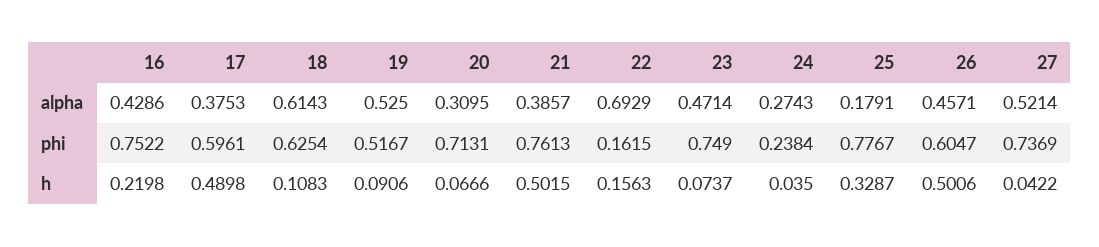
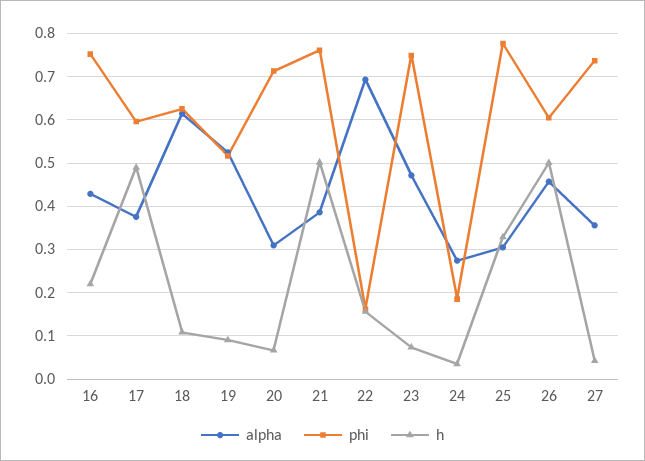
  {
    "alpha": {
      "16": 0.4286,
      "17": 0.3753,
      "18": 0.6143,
      "19": 0.525,
      "20": 0.3095,
      "21": 0.3857,
      "22": 0.6929,
      "23": 0.4714,
      "24": 0.2743,
-     "25": 0.1791,
+     "25": 0.3,
      "26": 0.4571,
-     "27": 0.5214
+     "27": 0.36
    },
    "phi": {
      "16": 0.7522,
      "17": 0.5961,
      "18": 0.6254,
      "19": 0.5167,
      "20": 0.7131,
      "21": 0.7613,
      "22": 0.1615,
      "23": 0.749,
-     "24": 0.2384,
+     "24": 0.18,
      "25": 0.7767,
      "26": 0.6047,
      "27": 0.7369
    },
    "h": {
      "16": 0.2198,
      "17": 0.4898,
      "18": 0.1083,
      "19": 0.0906,
      "20": 0.0666,
      "21": 0.5015,
      "22": 0.1563,
      "23": 0.0737,
      "24": 0.035,
      "25": 0.3287,
      "26": 0.5006,
      "27": 0.0422
    }
  }

